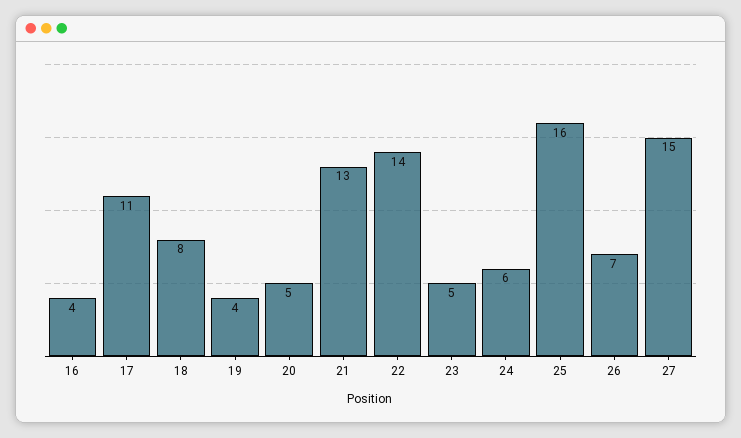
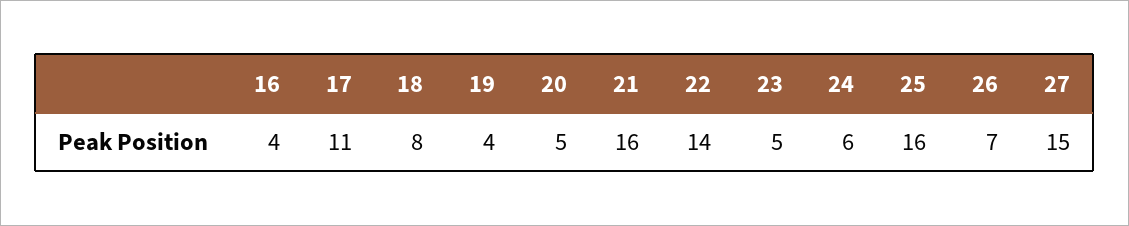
  {
    "16": 4,
    "17": 11,
    "18": 8,
    "19": 4,
    "20": 5,
-   "21": 13,
+   "21": 16,
    "22": 14,
    "23": 5,
    "24": 6,
    "25": 16,
    "26": 7,
    "27": 15
  }

